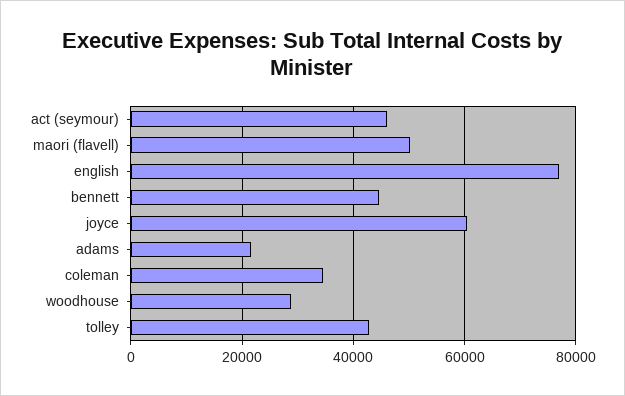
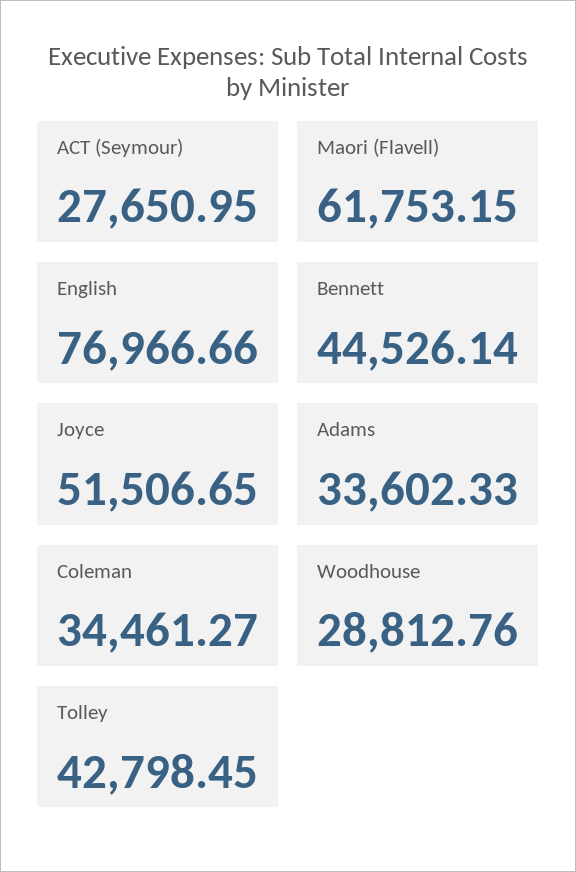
  {
-   "act (seymour)": 46000,
+   "act (seymour)": 27650.95,
-   "maori (flavell)": 50000,
+   "maori (flavell)": 61753.15,
    "english": 76966.66,
    "bennett": 44526.14,
-   "joyce": 60000,
+   "joyce": 51506.65,
-   "adams": 22000,
+   "adams": 33602.33,
    "coleman": 34461.27,
    "woodhouse": 28812.76,
    "tolley": 42798.45
  }

